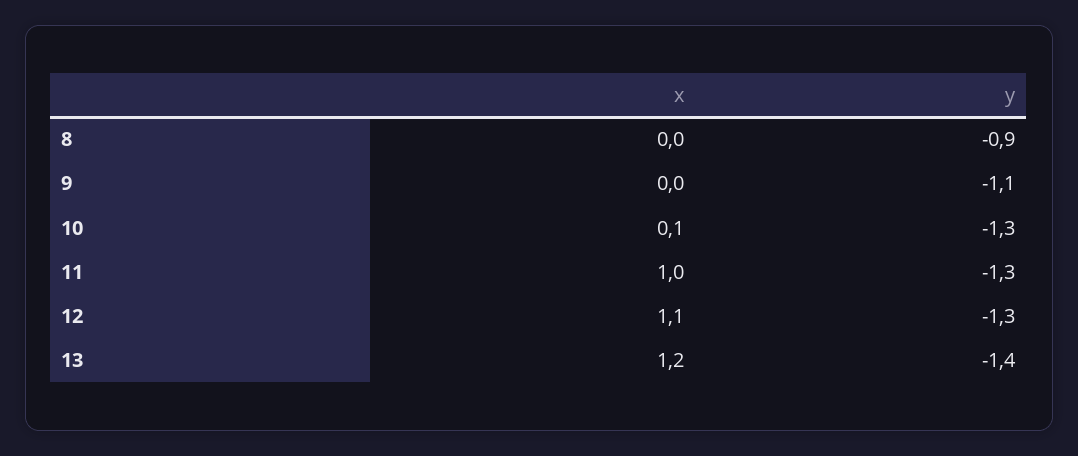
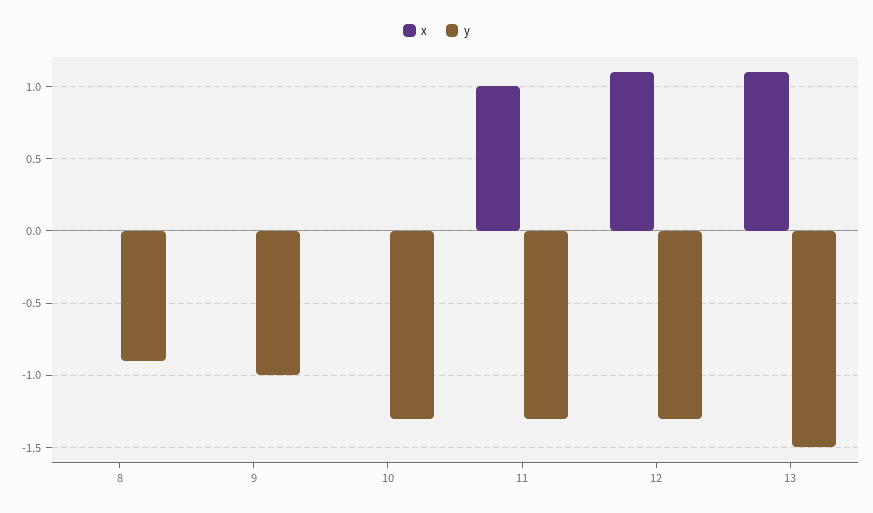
  {
    "x": {
      "8": 0,
      "9": 0,
-     "10": 0.1,
+     "10": 0,
      "11": 1,
      "12": 1.1,
-     "13": 1.2
+     "13": 1.1
    },
    "y": {
      "8": -0.9,
-     "9": -1.1,
+     "9": -1,
      "10": -1.3,
      "11": -1.3,
      "12": -1.3,
-     "13": -1.4
+     "13": -1.5
    }
  }

